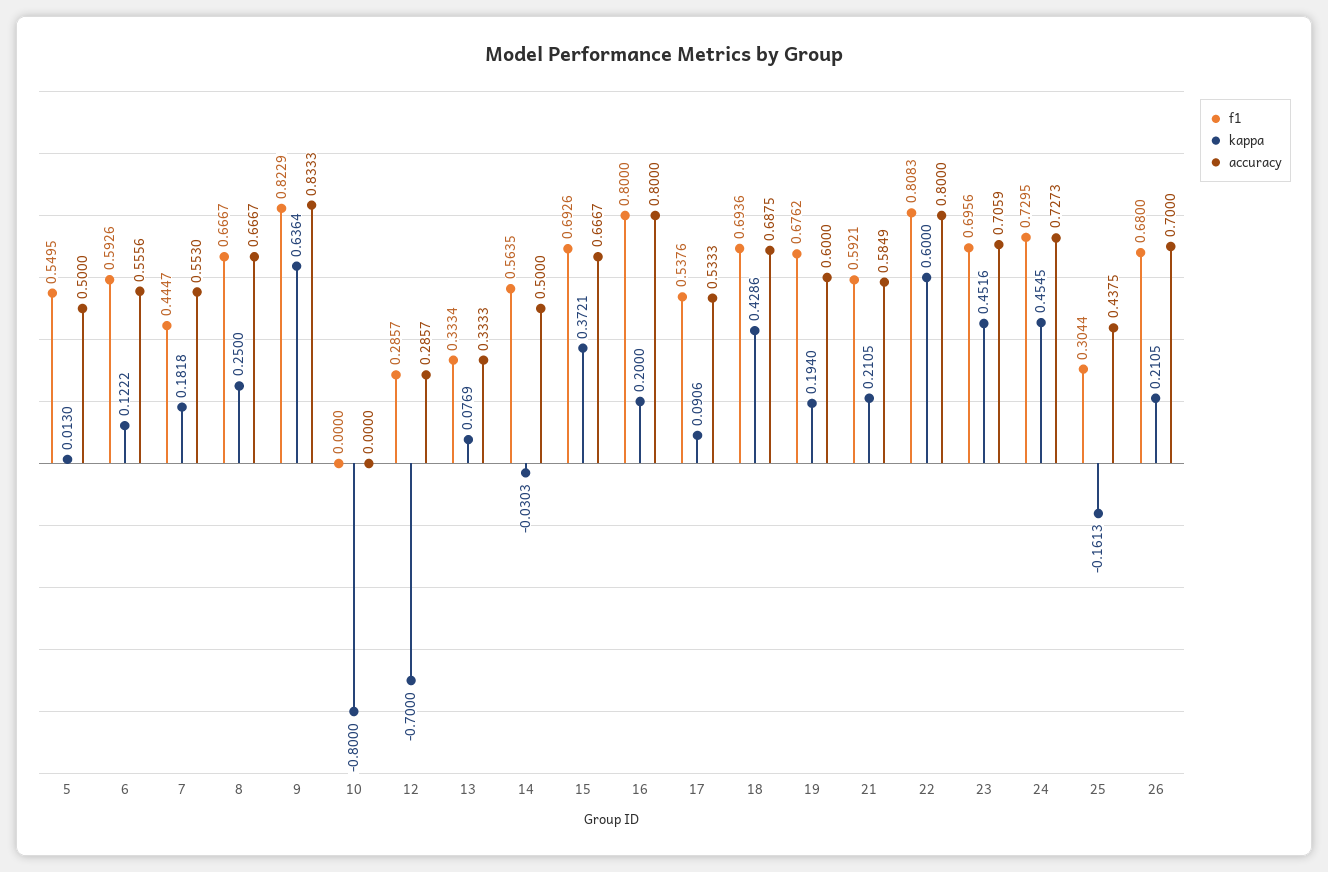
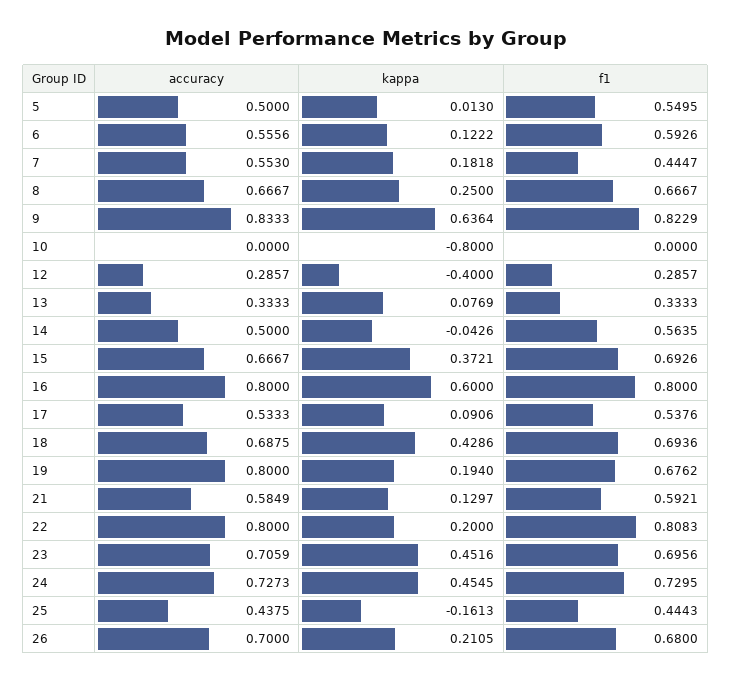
  {
    "f1": {
      "5": 0.5495,
      "6": 0.5926,
      "7": 0.4447,
      "8": 0.6667,
      "9": 0.8229,
      "10": 0,
      "12": 0.2857,
-     "13": 0.3334,
+     "13": 0.3333,
      "14": 0.5635,
      "15": 0.6926,
      "16": 0.8,
      "17": 0.5376,
      "18": 0.6936,
      "19": 0.6762,
      "21": 0.5921,
      "22": 0.8083,
      "23": 0.6956,
      "24": 0.7295,
-     "25": 0.3044,
+     "25": 0.4443,
      "26": 0.68
    },
    "kappa": {
      "5": 0.013,
      "6": 0.1222,
      "7": 0.1818,
      "8": 0.25,
      "9": 0.6364,
      "10": -0.8,
-     "12": -0.7,
+     "12": -0.4,
      "13": 0.0769,
-     "14": -0.0303,
+     "14": -0.0426,
      "15": 0.3721,
-     "16": 0.2,
+     "16": 0.6,
      "17": 0.0906,
      "18": 0.4286,
      "19": 0.194,
-     "21": 0.2105,
+     "21": 0.1297,
-     "22": 0.6,
+     "22": 0.2,
      "23": 0.4516,
      "24": 0.4545,
      "25": -0.1613,
      "26": 0.2105
    },
    "accuracy": {
      "5": 0.5,
      "6": 0.5556,
      "7": 0.553,
      "8": 0.6667,
      "9": 0.8333,
      "10": 0,
      "12": 0.2857,
      "13": 0.3333,
      "14": 0.5,
      "15": 0.6667,
      "16": 0.8,
      "17": 0.5333,
      "18": 0.6875,
-     "19": 0.6,
+     "19": 0.8,
      "21": 0.5849,
      "22": 0.8,
      "23": 0.7059,
      "24": 0.7273,
      "25": 0.4375,
      "26": 0.7
    }
  }

